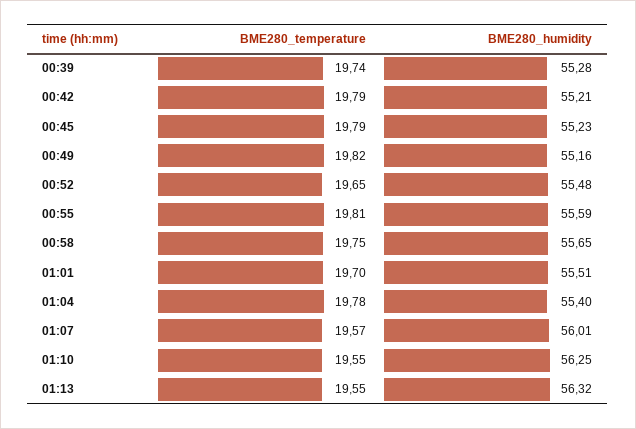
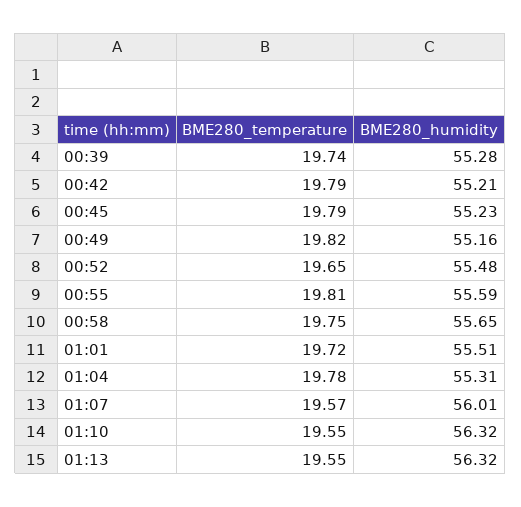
  {
    "BME280_temperature": {
      "00:39": 19.74,
      "00:42": 19.79,
      "00:45": 19.79,
      "00:49": 19.82,
      "00:52": 19.65,
      "00:55": 19.81,
      "00:58": 19.75,
-     "01:01": 19.7,
+     "01:01": 19.72,
      "01:04": 19.78,
      "01:07": 19.57,
      "01:10": 19.55,
      "01:13": 19.55
    },
    "BME280_humidity": {
      "00:39": 55.28,
      "00:42": 55.21,
      "00:45": 55.23,
      "00:49": 55.16,
      "00:52": 55.48,
      "00:55": 55.59,
      "00:58": 55.65,
      "01:01": 55.51,
-     "01:04": 55.4,
+     "01:04": 55.31,
      "01:07": 56.01,
-     "01:10": 56.25,
+     "01:10": 56.32,
      "01:13": 56.32
    }
  }

